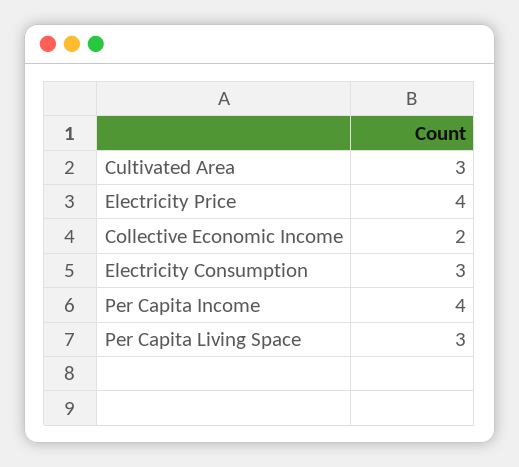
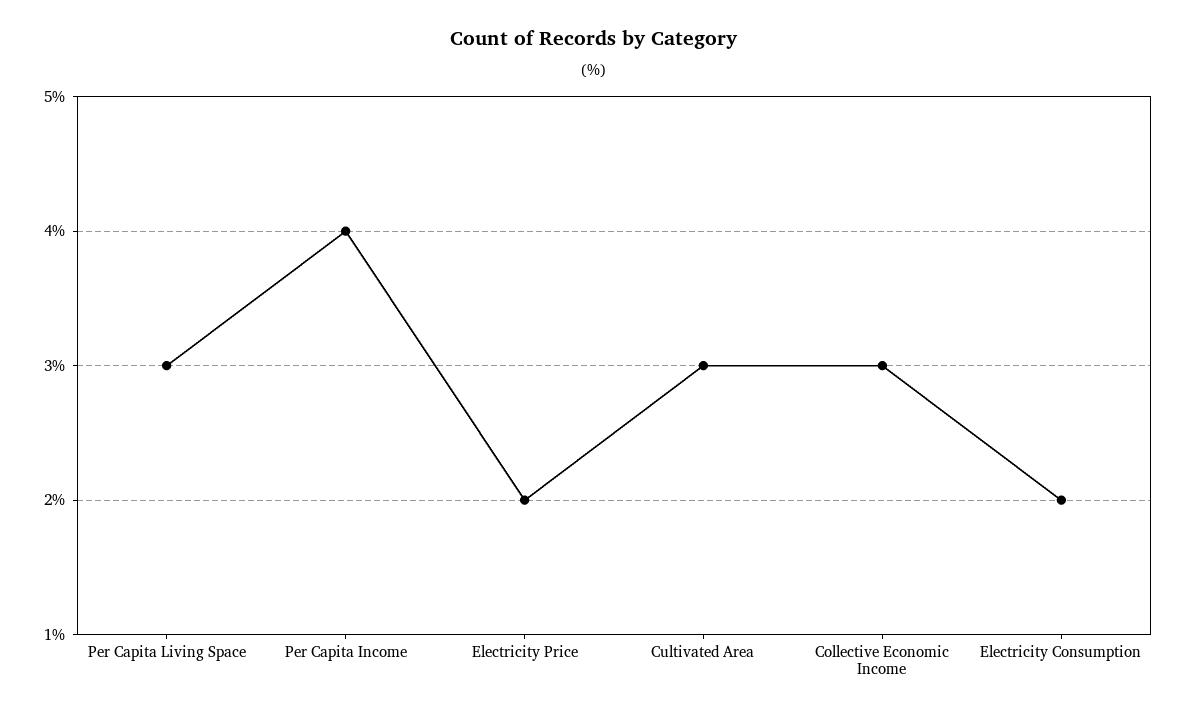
  {
    "Cultivated Area": 3,
-   "Electricity Price": 4,
+   "Electricity Price": 2,
-   "Collective Economic Income": 2,
+   "Collective Economic Income": 3,
-   "Electricity Consumption": 3,
+   "Electricity Consumption": 2,
    "Per Capita Income": 4,
    "Per Capita Living Space": 3
  }

